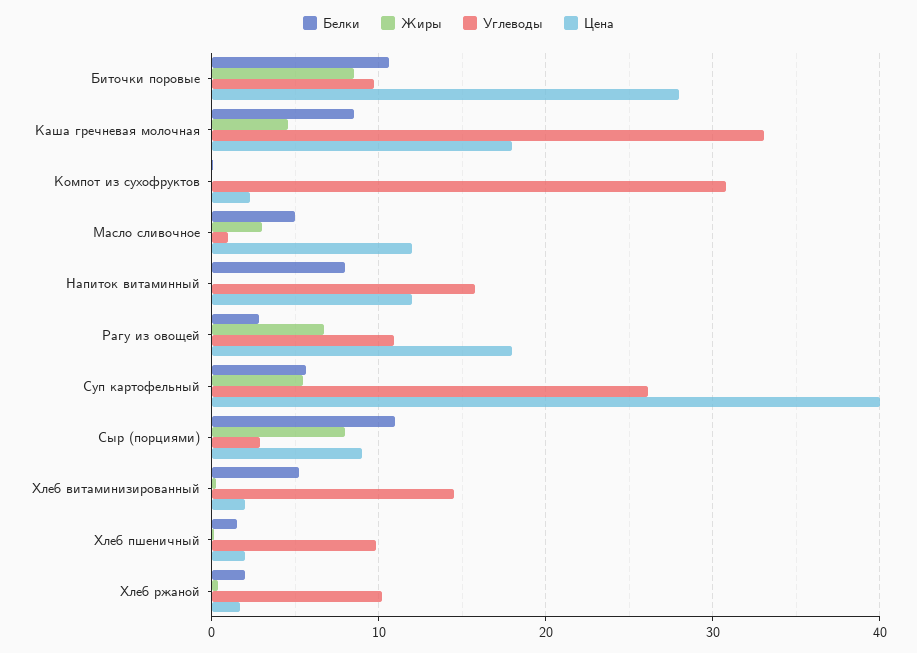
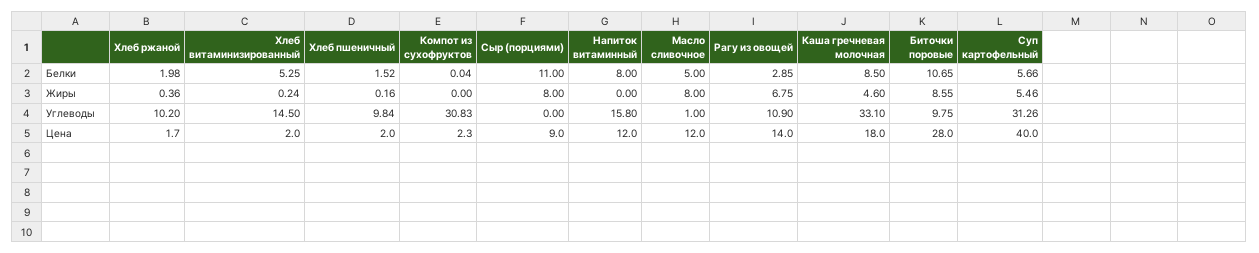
  {
    "Белки": {
      "Биточки поровые": 10.65,
      "Каша гречневая молочная": 8.5,
      "Компот из сухофруктов": 0.04,
      "Масло сливочное": 5,
      "Напиток витаминный": 8,
      "Рагу из овощей": 2.85,
      "Суп картофельный": 5.66,
      "Сыр (порциями)": 11,
      "Хлеб витаминизированный": 5.25,
      "Хлеб пшеничный": 1.52,
      "Хлеб ржаной": 1.98
    },
    "Жиры": {
      "Биточки поровые": 8.55,
      "Каша гречневая молочная": 4.6,
      "Компот из сухофруктов": 0,
-     "Масло сливочное": 3,
+     "Масло сливочное": 8,
      "Напиток витаминный": 0,
      "Рагу из овощей": 6.75,
      "Суп картофельный": 5.46,
      "Сыр (порциями)": 8,
      "Хлеб витаминизированный": 0.24,
      "Хлеб пшеничный": 0.16,
      "Хлеб ржаной": 0.36
    },
    "Углеводы": {
      "Биточки поровые": 9.75,
      "Каша гречневая молочная": 33.1,
      "Компот из сухофруктов": 30.83,
      "Масло сливочное": 1,
      "Напиток витаминный": 15.8,
      "Рагу из овощей": 10.9,
-     "Суп картофельный": 26,
+     "Суп картофельный": 31.26,
-     "Сыр (порциями)": 3,
+     "Сыр (порциями)": 0,
      "Хлеб витаминизированный": 14.5,
      "Хлеб пшеничный": 9.84,
      "Хлеб ржаной": 10.2
    },
    "Цена": {
      "Биточки поровые": 28,
      "Каша гречневая молочная": 18,
      "Компот из сухофруктов": 2.3,
      "Масло сливочное": 12,
      "Напиток витаминный": 12,
-     "Рагу из овощей": 18,
+     "Рагу из овощей": 14,
      "Суп картофельный": 40,
      "Сыр (порциями)": 9,
      "Хлеб витаминизированный": 2,
      "Хлеб пшеничный": 2,
      "Хлеб ржаной": 1.7
    }
  }

